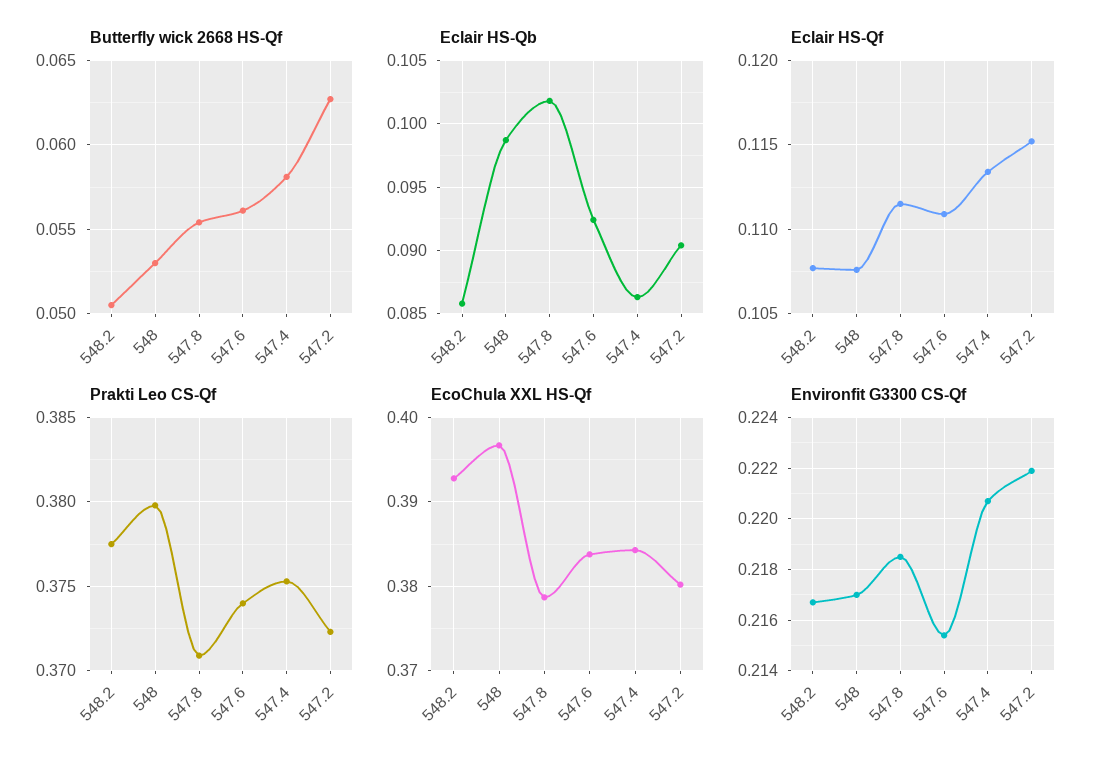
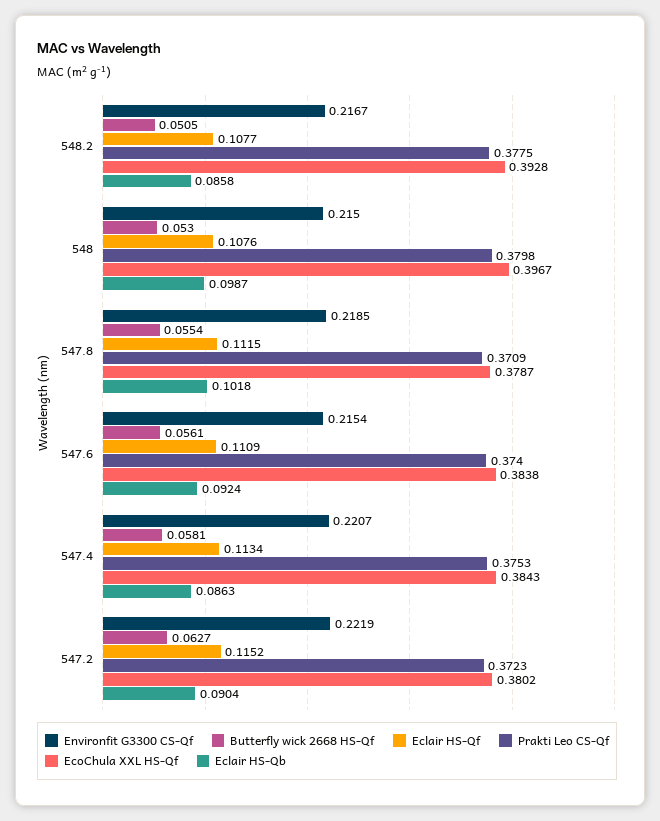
  {
    "Butterfly wick 2668 HS-Qf": {
      "548.2": 0.0505,
      "548": 0.053,
      "547.8": 0.0554,
      "547.6": 0.0561,
      "547.4": 0.0581,
      "547.2": 0.0627
    },
    "Eclair HS-Qb": {
      "548.2": 0.0858,
      "548": 0.0987,
      "547.8": 0.1018,
      "547.6": 0.0924,
      "547.4": 0.0863,
      "547.2": 0.0904
    },
    "Eclair HS-Qf": {
      "548.2": 0.1077,
      "548": 0.1076,
      "547.8": 0.1115,
      "547.6": 0.1109,
      "547.4": 0.1134,
      "547.2": 0.1152
    },
    "Prakti Leo CS-Qf": {
      "548.2": 0.3775,
      "548": 0.3798,
      "547.8": 0.3709,
      "547.6": 0.374,
      "547.4": 0.3753,
      "547.2": 0.3723
    },
    "EcoChula XXL HS-Qf": {
      "548.2": 0.3928,
      "548": 0.3967,
      "547.8": 0.3787,
      "547.6": 0.3838,
      "547.4": 0.3843,
      "547.2": 0.3802
    },
    "Environfit G3300 CS-Qf": {
      "548.2": 0.2167,
-     "548": 0.217,
+     "548": 0.215,
      "547.8": 0.2185,
      "547.6": 0.2154,
      "547.4": 0.2207,
      "547.2": 0.2219
    }
  }

